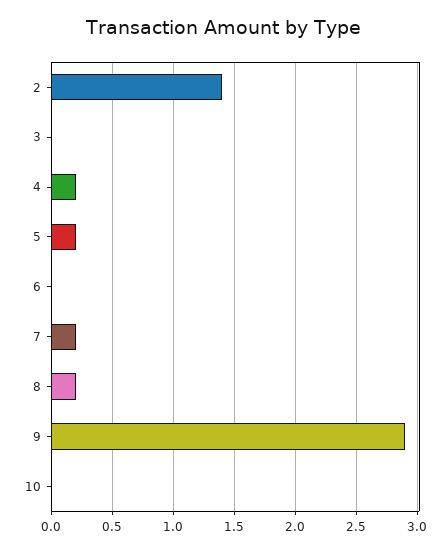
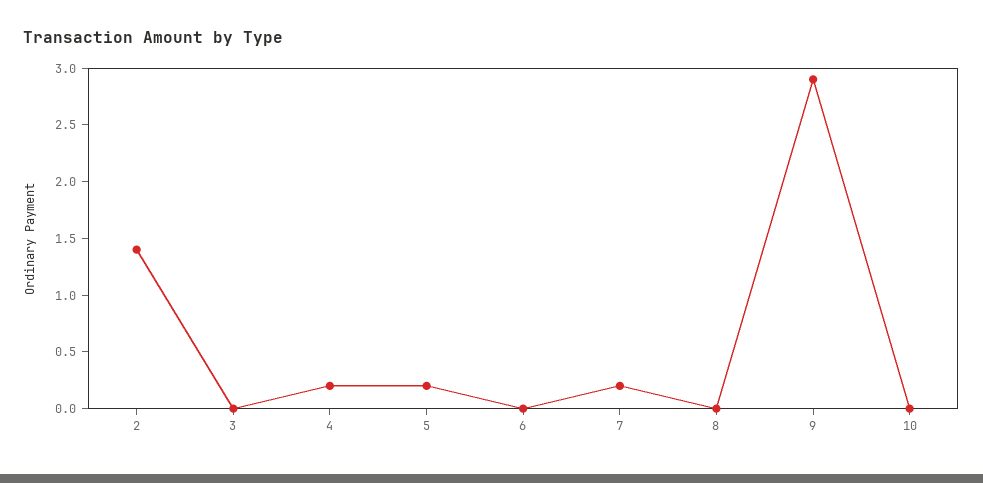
  {
    "2": 1.4,
    "3": 0,
    "4": 0.2,
    "5": 0.2,
    "6": 0,
    "7": 0.2,
-   "8": 0.2,
+   "8": 0,
    "9": 2.9,
    "10": 0
  }

